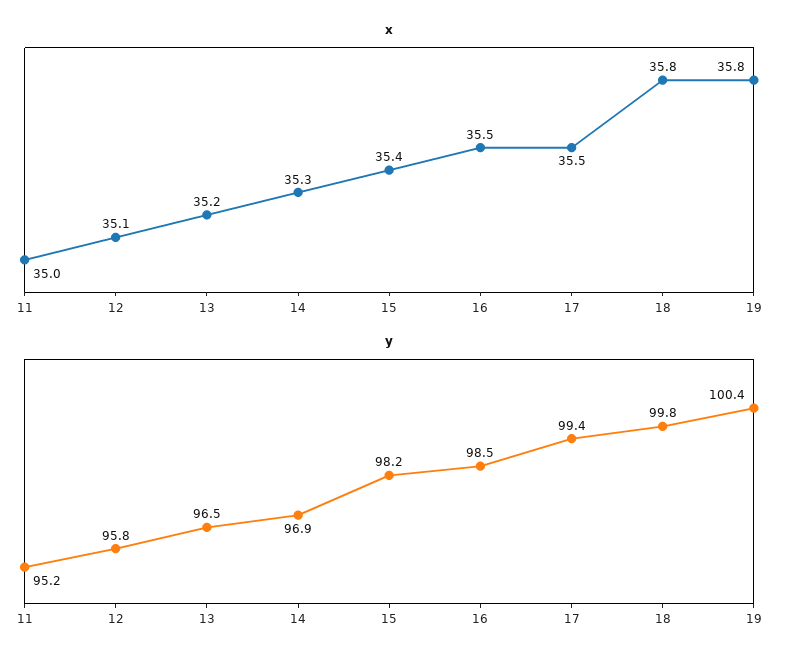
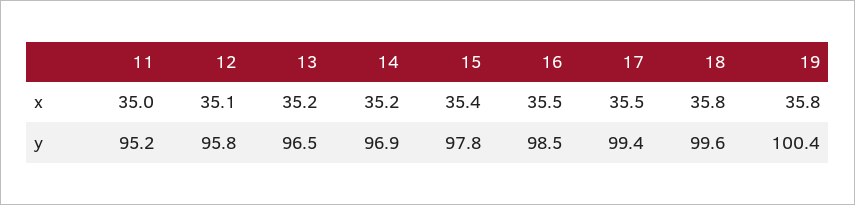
  {
    "x": {
      "11": 35,
      "12": 35.1,
      "13": 35.2,
-     "14": 35.3,
+     "14": 35.2,
      "15": 35.4,
      "16": 35.5,
      "17": 35.5,
      "18": 35.8,
      "19": 35.8
    },
    "y": {
      "11": 95.2,
      "12": 95.8,
      "13": 96.5,
      "14": 96.9,
-     "15": 98.2,
+     "15": 97.8,
      "16": 98.5,
      "17": 99.4,
-     "18": 99.8,
+     "18": 99.6,
      "19": 100.4
    }
  }

